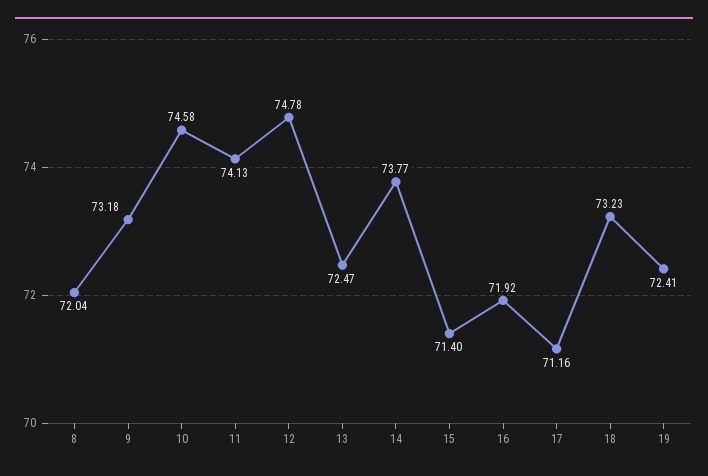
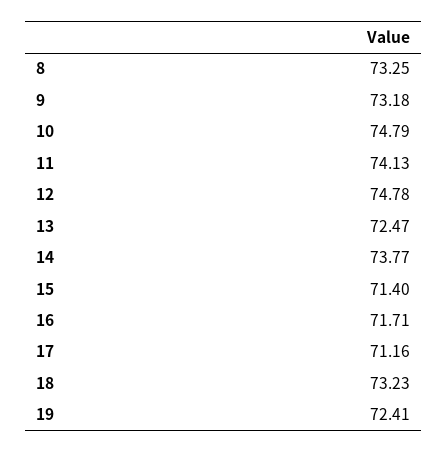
  {
-   "8": 72.04,
+   "8": 73.25,
    "9": 73.18,
-   "10": 74.58,
+   "10": 74.79,
    "11": 74.13,
    "12": 74.78,
    "13": 72.47,
    "14": 73.77,
    "15": 71.4,
-   "16": 71.92,
+   "16": 71.71,
    "17": 71.16,
    "18": 73.23,
    "19": 72.41
  }

